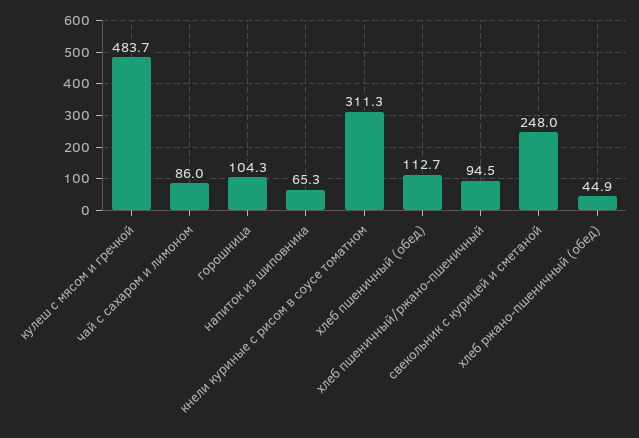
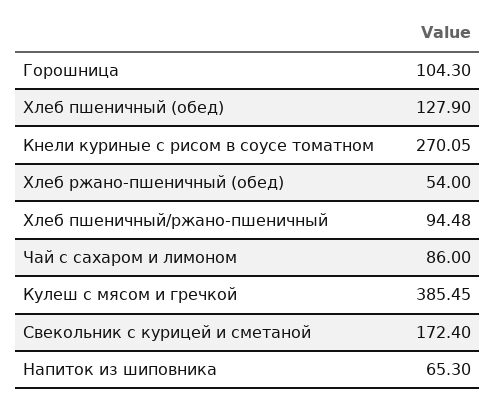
  {
-   "кулеш с мясом и гречкой": 483.7,
+   "кулеш с мясом и гречкой": 385.45,
    "чай с сахаром и лимоном": 86,
    "горошница": 104.3,
    "напиток из шиповника": 65.3,
-   "кнели куриные с рисом в соусе томатном": 311.3,
+   "кнели куриные с рисом в соусе томатном": 270.05,
-   "хлеб пшеничный (обед)": 112.7,
+   "хлеб пшеничный (обед)": 127.9,
    "хлеб пшеничный/ржано-пшеничный": 94.48,
-   "свекольник с курицей и сметаной": 248,
+   "свекольник с курицей и сметаной": 172.4,
-   "хлеб ржано-пшеничный (обед)": 44.9
+   "хлеб ржано-пшеничный (обед)": 54
  }

